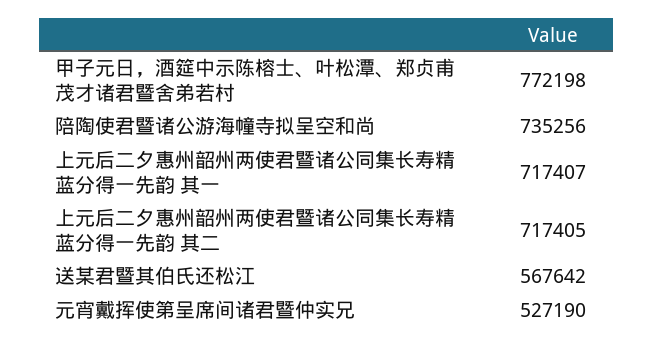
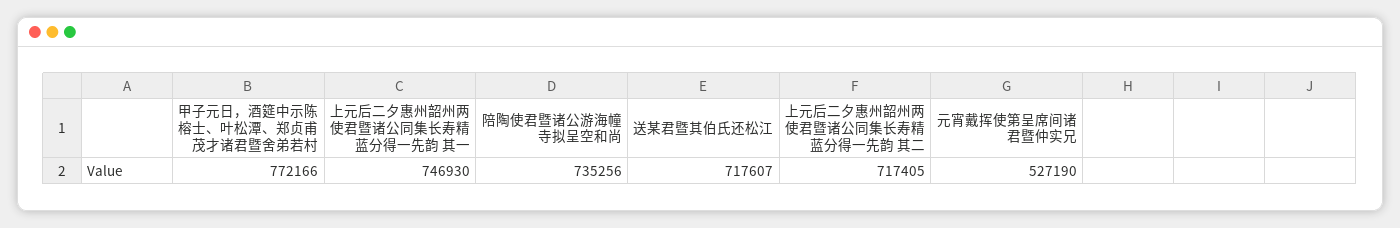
  {
-   "甲子元日，酒筵中示陈榕士、叶松潭、郑贞甫茂才诸君暨舍弟若村": 772198,
+   "甲子元日，酒筵中示陈榕士、叶松潭、郑贞甫茂才诸君暨舍弟若村": 772166,
    "陪陶使君暨诸公游海幢寺拟呈空和尚": 735256,
-   "上元后二夕惠州韶州两使君暨诸公同集长寿精蓝分得一先韵 其一": 717407,
+   "上元后二夕惠州韶州两使君暨诸公同集长寿精蓝分得一先韵 其一": 746930,
    "上元后二夕惠州韶州两使君暨诸公同集长寿精蓝分得一先韵 其二": 717405,
-   "送某君暨其伯氏还松江": 567642,
+   "送某君暨其伯氏还松江": 717607,
    "元宵戴挥使第呈席间诸君暨仲实兄": 527190
  }

